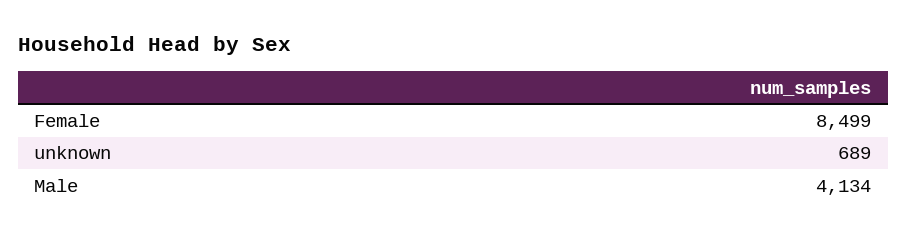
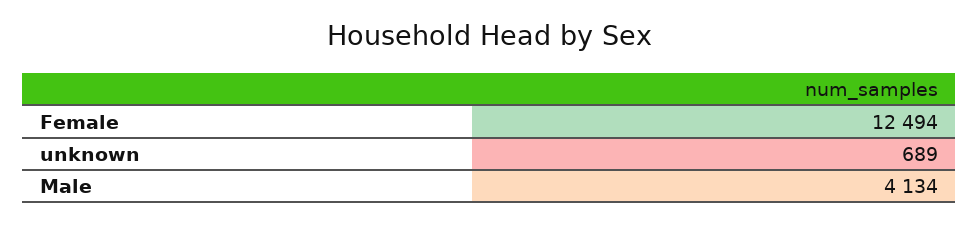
  {
-   "Female": 8499,
+   "Female": 12494,
    "unknown": 689,
    "Male": 4134
  }

